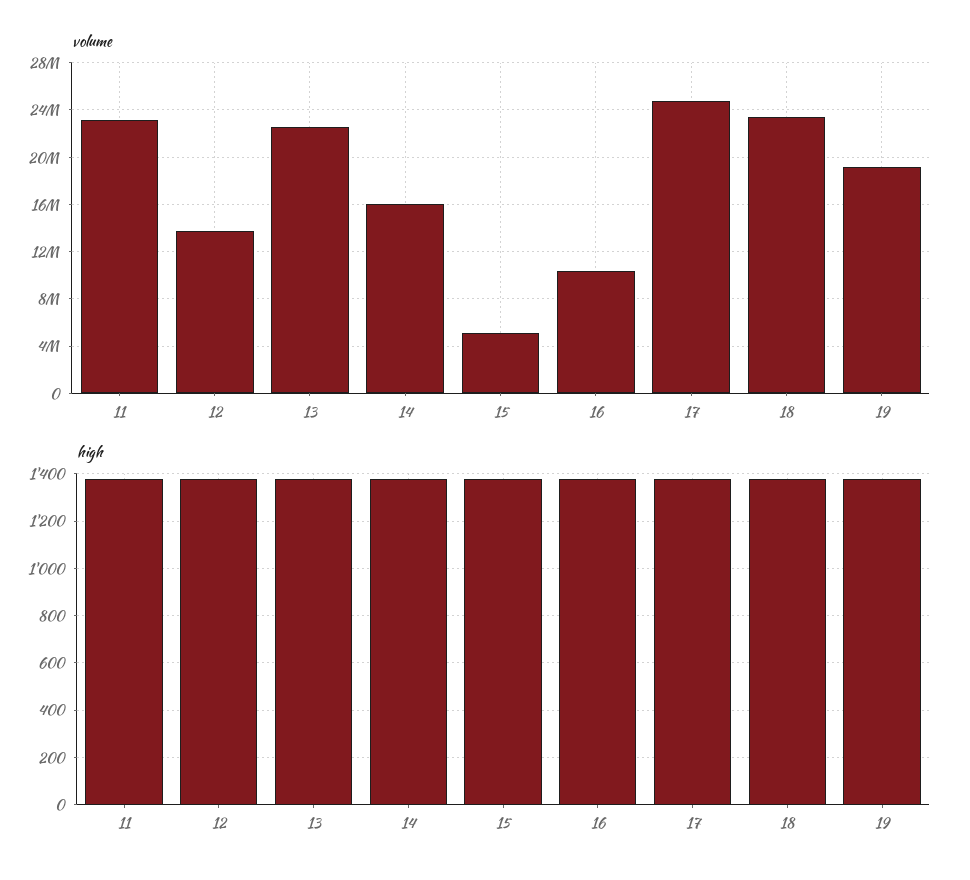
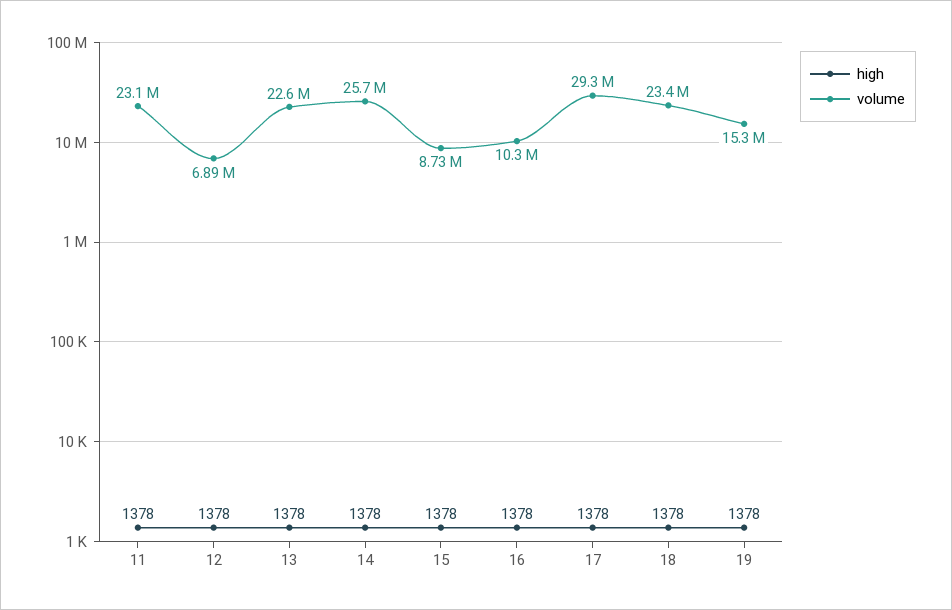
  {
    "volume": {
      "11": 23100000,
-     "12": 14000000,
+     "12": 6890000,
      "13": 22600000,
-     "14": 16000000,
+     "14": 25700000,
-     "15": 5000000,
+     "15": 8730000,
      "16": 10300000,
-     "17": 25000000,
+     "17": 29300000,
      "18": 23400000,
-     "19": 19000000
+     "19": 15300000
    },
    "high": {
      "11": 1378,
      "12": 1378,
      "13": 1378,
      "14": 1378,
      "15": 1378,
      "16": 1378,
      "17": 1378,
      "18": 1378,
      "19": 1378
    }
  }

